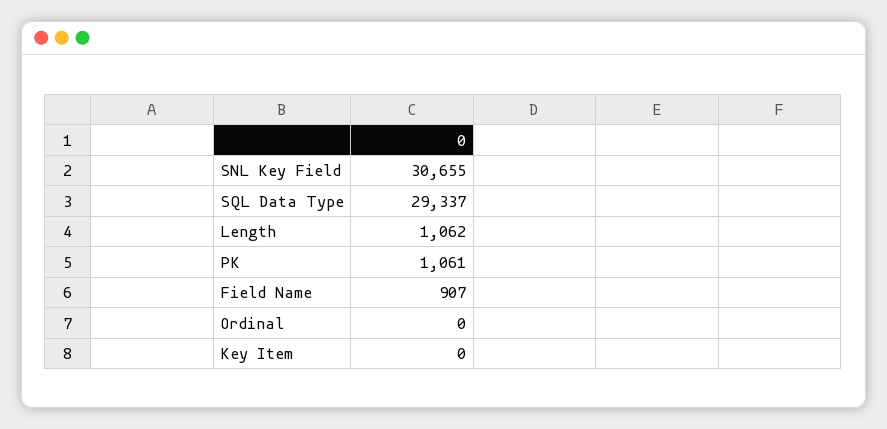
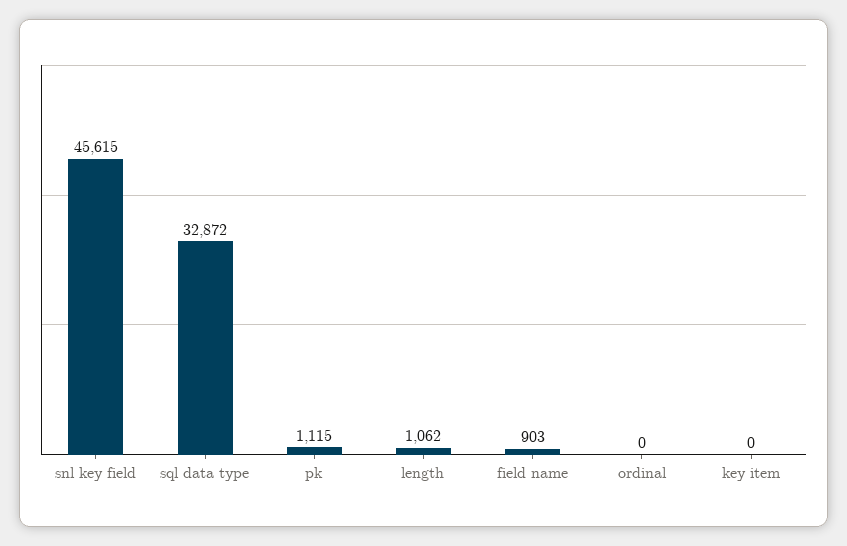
  {
-   "SNL Key Field": 30655,
+   "SNL Key Field": 45615,
-   "SQL Data Type": 29337,
+   "SQL Data Type": 32872,
    "Length": 1062,
-   "PK": 1061,
+   "PK": 1115,
-   "Field Name": 907,
+   "Field Name": 903,
    "Ordinal": 0,
    "Key Item": 0
  }

